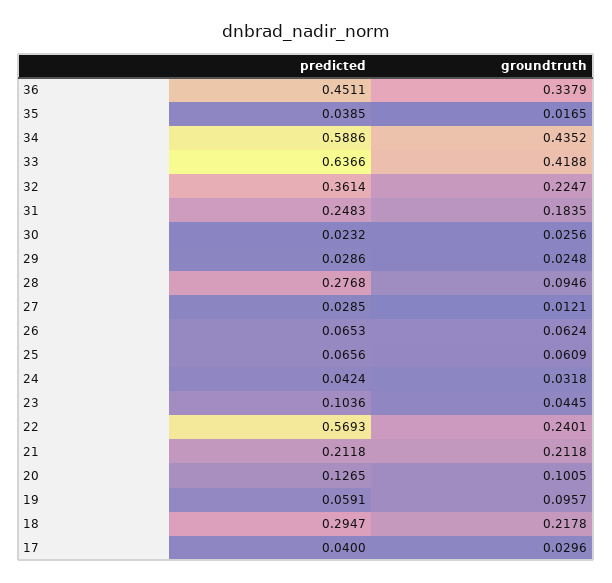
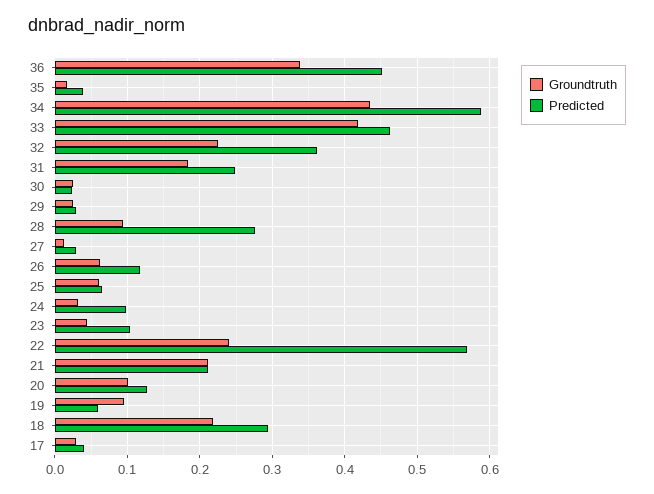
  {
    "predicted": {
      "36": 0.4511,
      "35": 0.0385,
      "34": 0.5886,
-     "33": 0.6366,
+     "33": 0.46,
      "32": 0.3614,
      "31": 0.2483,
      "30": 0.0232,
      "29": 0.0286,
      "28": 0.2768,
      "27": 0.0285,
-     "26": 0.0653,
+     "26": 0.12,
      "25": 0.0656,
-     "24": 0.0424,
+     "24": 0.1,
      "23": 0.1036,
      "22": 0.5693,
      "21": 0.2118,
      "20": 0.1265,
      "19": 0.0591,
      "18": 0.2947,
      "17": 0.04
    },
    "groundtruth": {
      "36": 0.3379,
      "35": 0.0165,
      "34": 0.4352,
      "33": 0.4188,
      "32": 0.2247,
      "31": 0.1835,
      "30": 0.0256,
      "29": 0.0248,
      "28": 0.0946,
      "27": 0.0121,
      "26": 0.0624,
      "25": 0.0609,
      "24": 0.0318,
      "23": 0.0445,
      "22": 0.2401,
      "21": 0.2118,
      "20": 0.1005,
      "19": 0.0957,
      "18": 0.2178,
      "17": 0.0296
    }
  }

